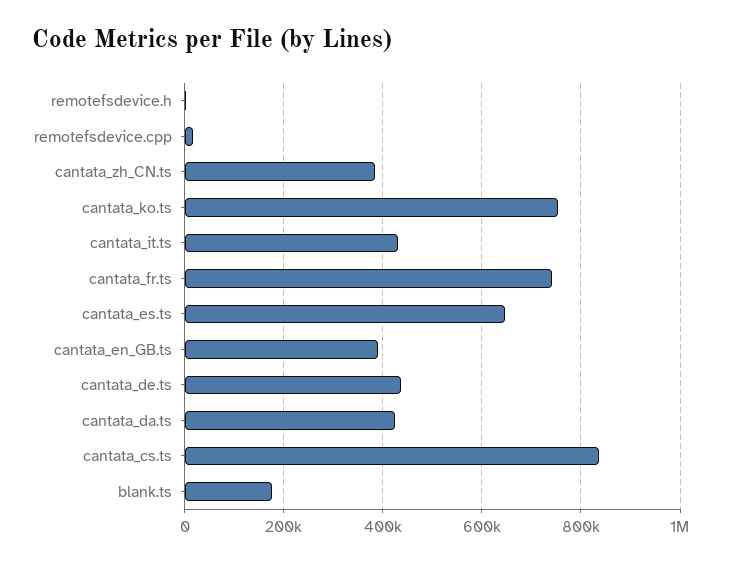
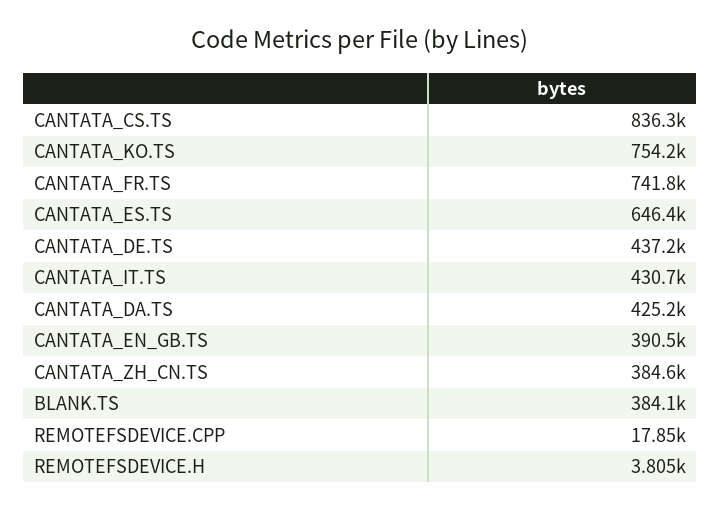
  {
    "remotefsdevice.h": 3805,
    "remotefsdevice.cpp": 17850,
    "cantata_zh_CN.ts": 384600,
    "cantata_ko.ts": 754200,
    "cantata_it.ts": 430700,
    "cantata_fr.ts": 741800,
    "cantata_es.ts": 646400,
    "cantata_en_GB.ts": 390500,
    "cantata_de.ts": 437200,
    "cantata_da.ts": 425200,
    "cantata_cs.ts": 836300,
-   "blank.ts": 180000
+   "blank.ts": 384100
  }

